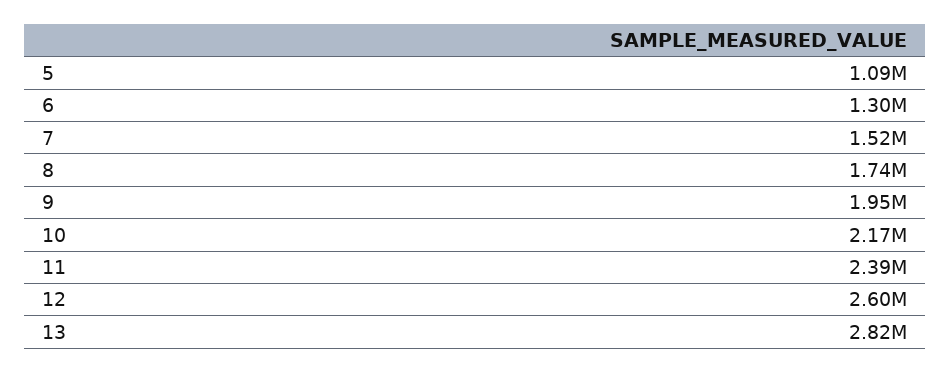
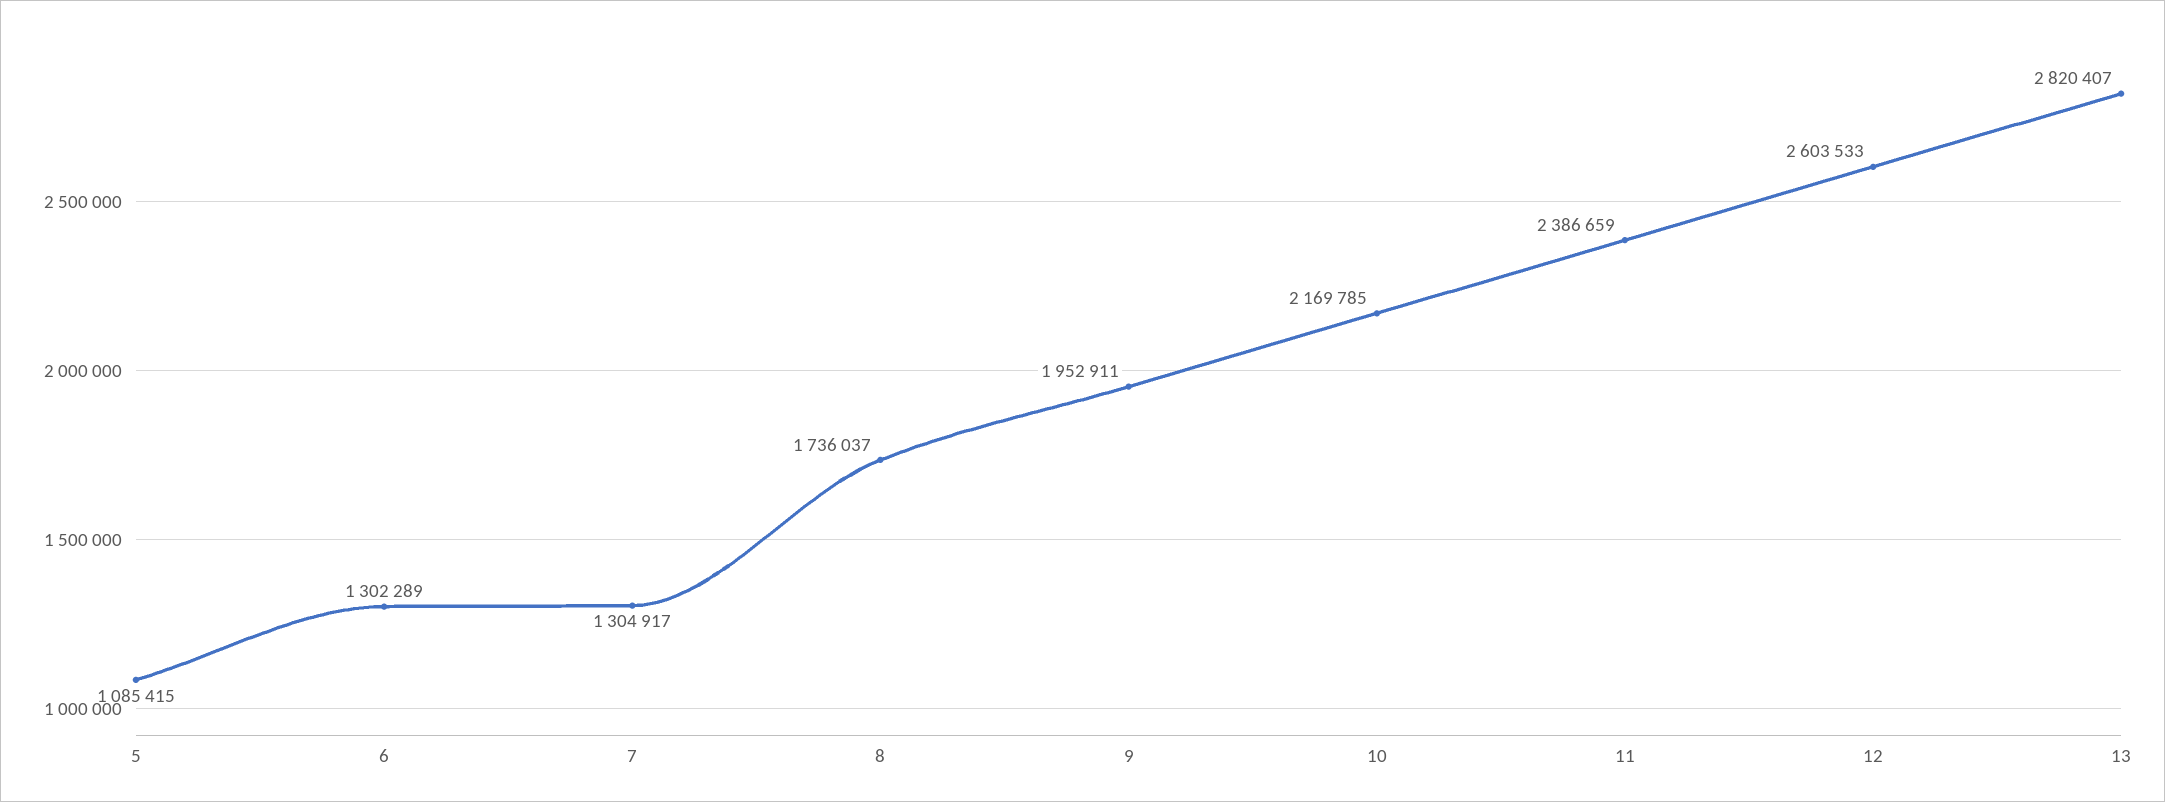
  {
    "5": 1085415,
    "6": 1302289,
-   "7": 1520000,
+   "7": 1304917,
    "8": 1736037,
    "9": 1952911,
    "10": 2169785,
    "11": 2386659,
    "12": 2603533,
    "13": 2820407
  }

